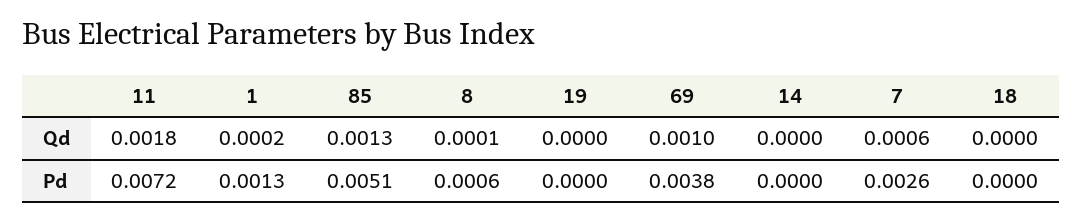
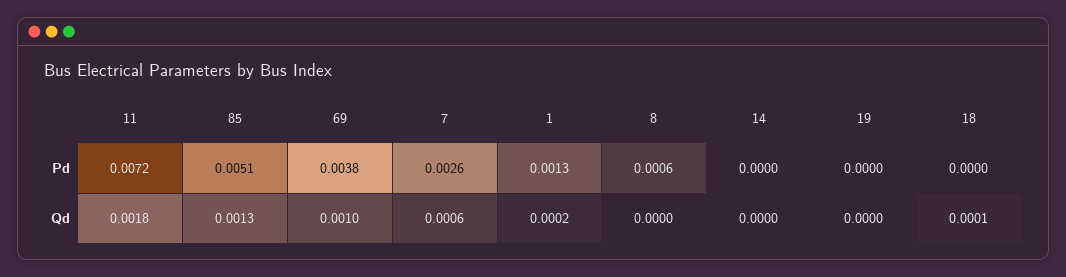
  {
    "11": {
      "Qd": 0.0018,
      "Pd": 0.0072
    },
    "1": {
      "Qd": 0.0002,
      "Pd": 0.0013
    },
    "85": {
      "Qd": 0.0013,
      "Pd": 0.0051
    },
    "8": {
-     "Qd": 0.0001,
+     "Qd": 0,
      "Pd": 0.0006
    },
    "19": {
      "Qd": 0,
      "Pd": 0
    },
    "69": {
      "Qd": 0.001,
      "Pd": 0.0038
    },
    "14": {
      "Qd": 0,
      "Pd": 0
    },
    "7": {
      "Qd": 0.0006,
      "Pd": 0.0026
    },
    "18": {
-     "Qd": 0,
+     "Qd": 0.0001,
      "Pd": 0
    }
  }

